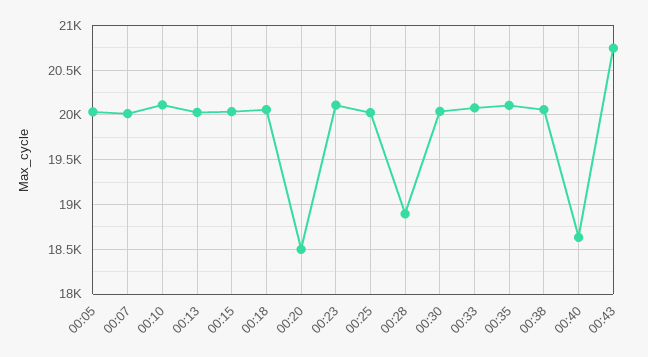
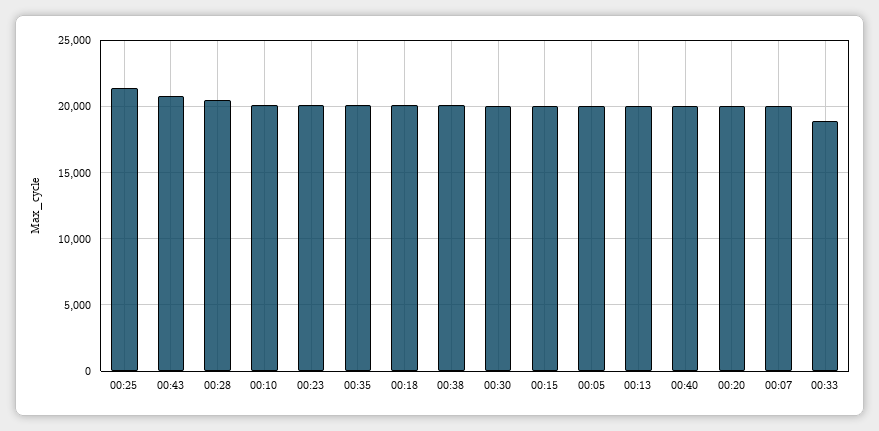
  {
    "00:05": 20000,
    "00:07": 20000,
    "00:10": 20100,
    "00:13": 20000,
    "00:15": 20000,
    "00:18": 20100,
-   "00:20": 18500,
+   "00:20": 20000,
    "00:23": 20100,
-   "00:25": 20000,
+   "00:25": 21500,
-   "00:28": 18900,
+   "00:28": 20500,
    "00:30": 20000,
-   "00:33": 20100,
+   "00:33": 19000,
    "00:35": 20100,
    "00:38": 20100,
-   "00:40": 18600,
+   "00:40": 20000,
    "00:43": 20700
  }

